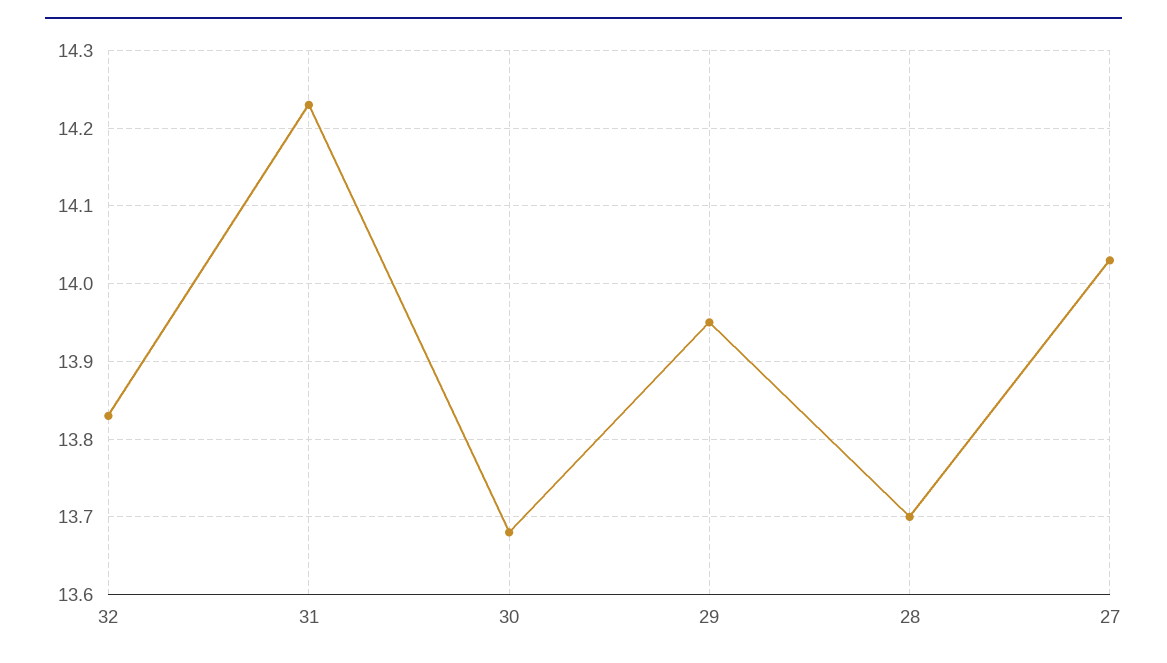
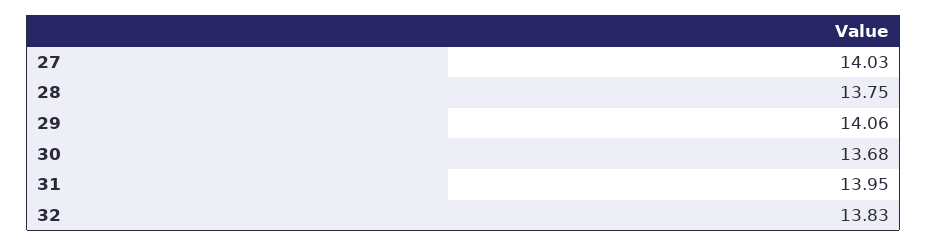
  {
    "32": 13.83,
-   "31": 14.23,
+   "31": 13.95,
    "30": 13.68,
-   "29": 13.95,
+   "29": 14.06,
-   "28": 13.7,
+   "28": 13.75,
    "27": 14.03
  }

